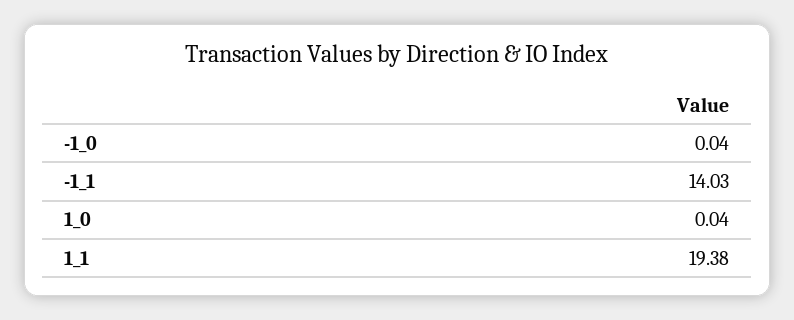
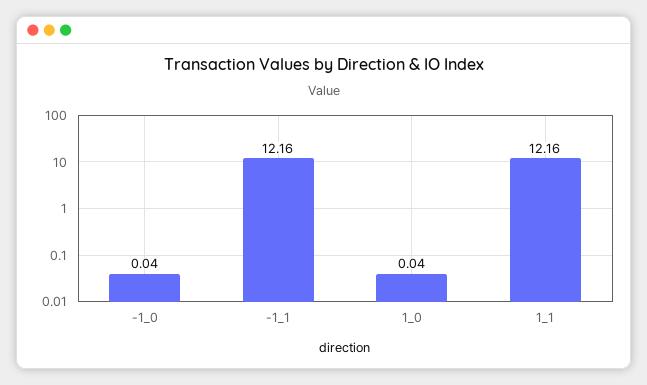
  {
    "-1_0": 0.04,
-   "-1_1": 14.03,
+   "-1_1": 12.16,
    "1_0": 0.04,
-   "1_1": 19.38
+   "1_1": 12.16
  }

